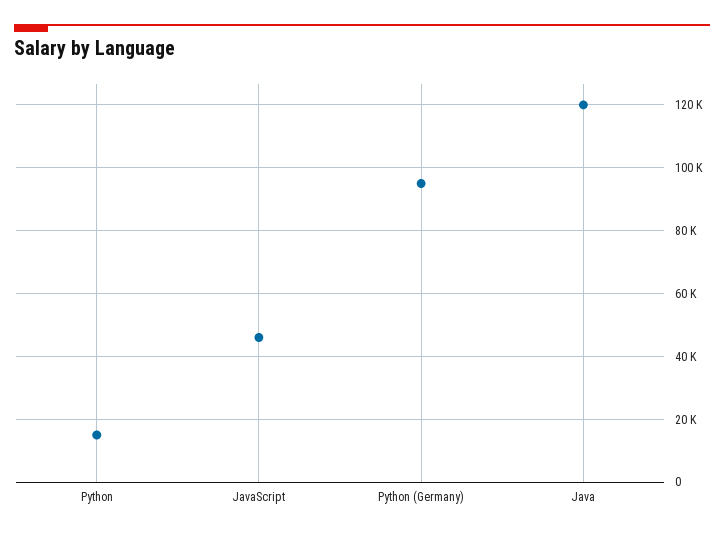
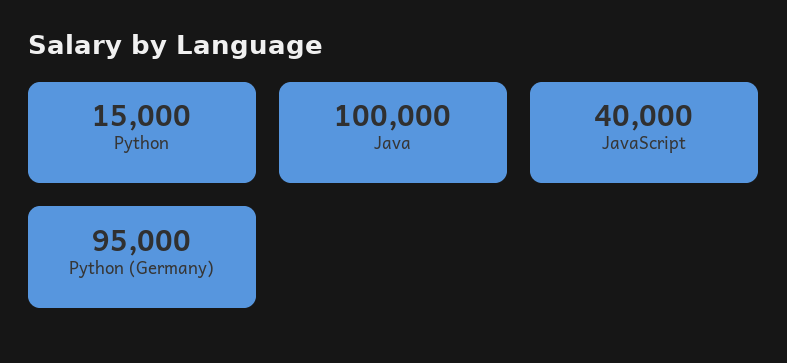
  {
    "Python": 15000,
-   "JavaScript": 46000,
+   "JavaScript": 40000,
    "Python (Germany)": 95000,
-   "Java": 120000
+   "Java": 100000
  }

